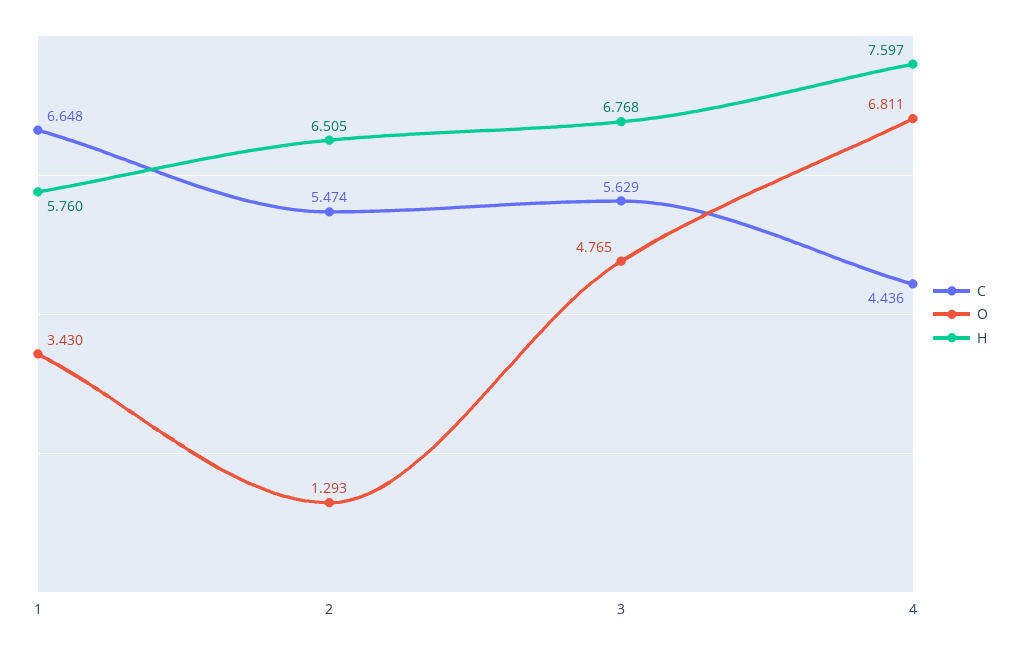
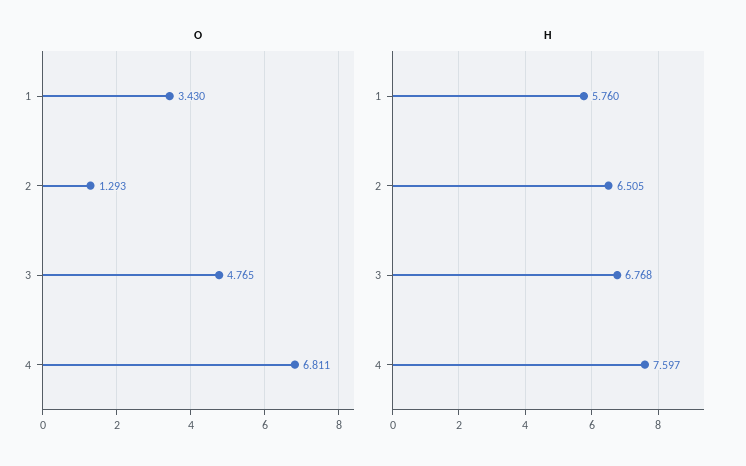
  {
-   "C": {
-     "1": 6.648,
-     "2": 5.474,
-     "3": 5.629,
-     "4": 4.436
-   },
    "O": {
      "1": 3.43,
      "2": 1.293,
      "3": 4.765,
      "4": 6.811
    },
    "H": {
      "1": 5.76,
      "2": 6.505,
      "3": 6.768,
      "4": 7.597
    }
  }

